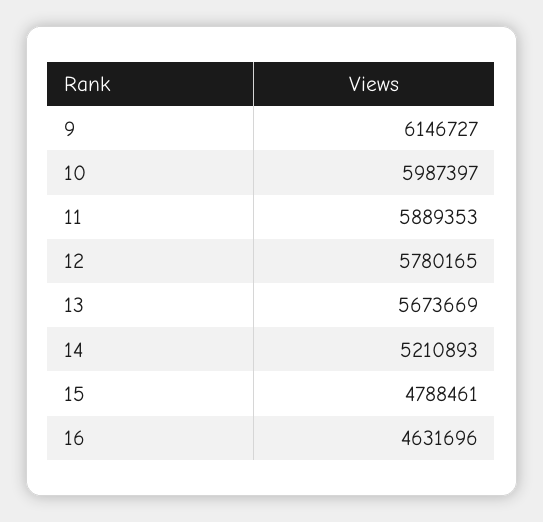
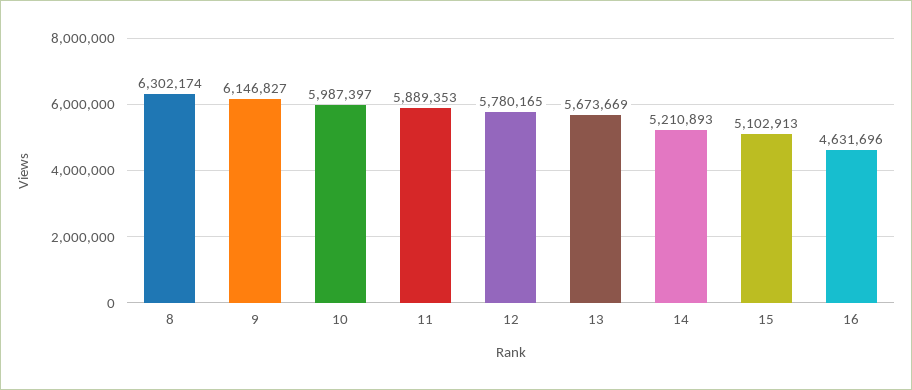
  {
-   "9": 6146727,
+   "9": 6146827,
    "10": 5987397,
    "11": 5889353,
    "12": 5780165,
    "13": 5673669,
    "14": 5210893,
-   "15": 4788461,
+   "15": 5102913,
-   "16": 4631696
+   "16": 4631696,
+   "8": 6302174
  }

